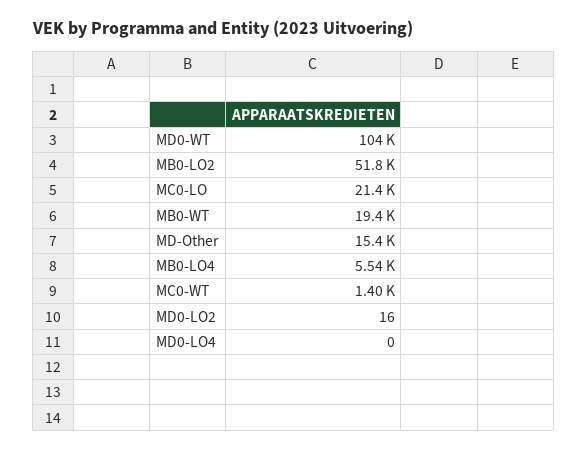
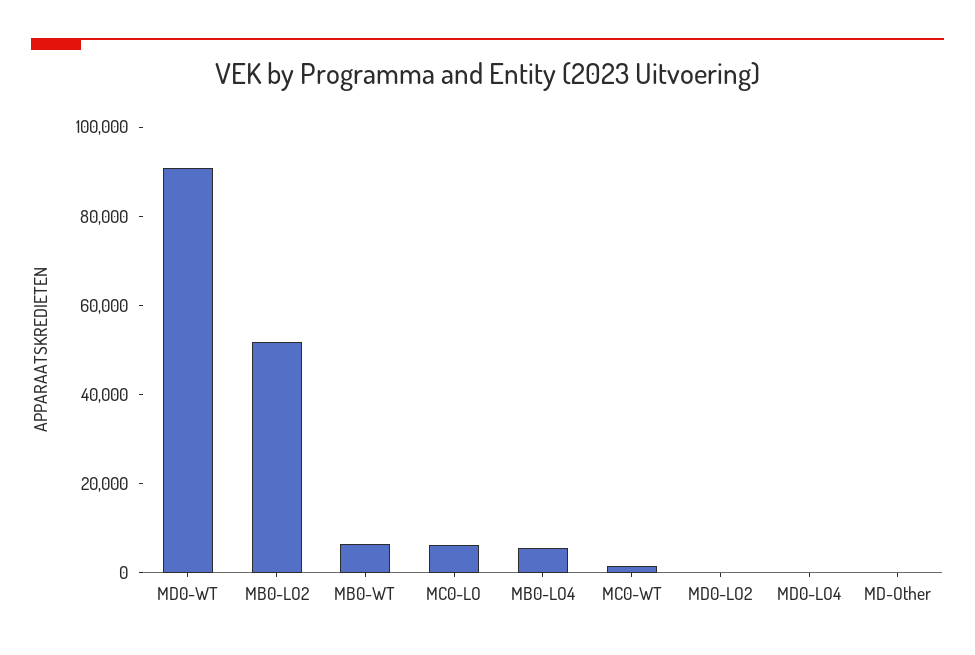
  {
-   "MD0-WT": 104000,
+   "MD0-WT": 90000,
    "MB0-LO2": 51800,
-   "MC0-LO": 21400,
+   "MC0-LO": 5000,
-   "MB0-WT": 19400,
+   "MB0-WT": 5000,
-   "MD-Other": 15400,
+   "MD-Other": 0,
    "MB0-LO4": 5540,
    "MC0-WT": 1400,
    "MD0-LO2": 16,
    "MD0-LO4": 0
  }

